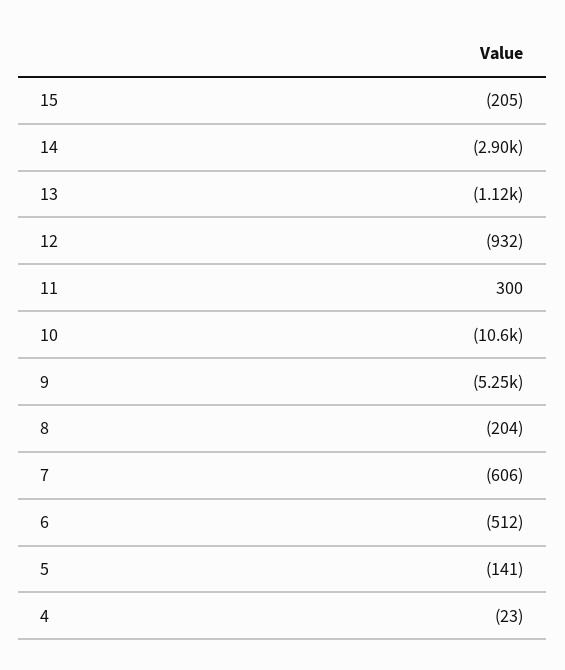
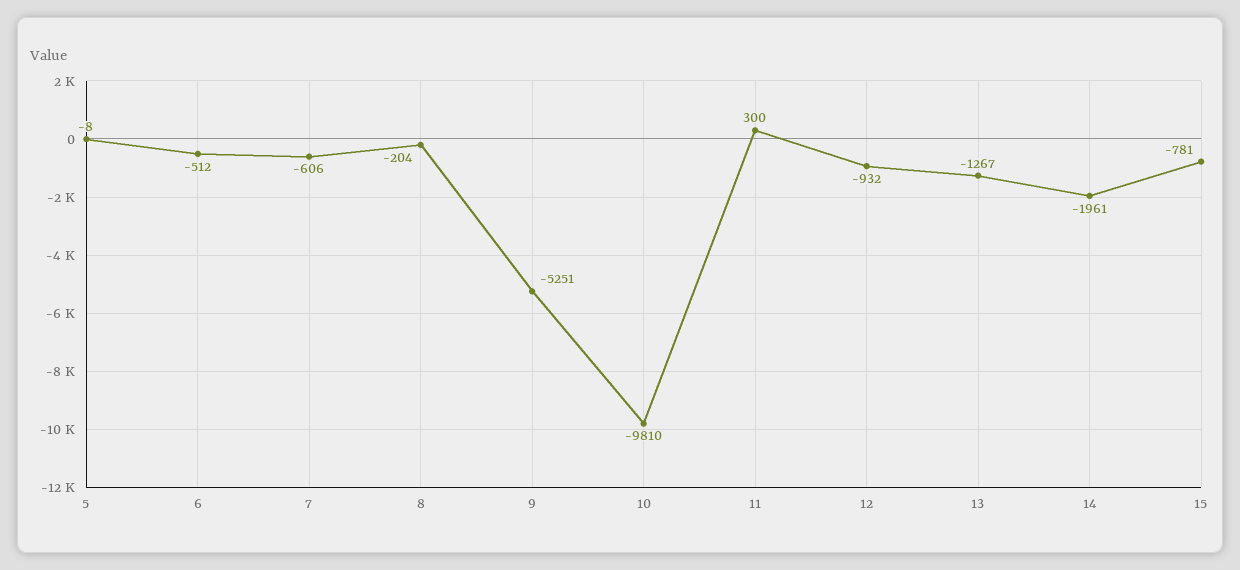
  {
-   "15": -205,
+   "15": -781,
-   "14": -2900,
+   "14": -1961,
-   "13": -1120,
+   "13": -1267,
    "12": -932,
    "11": 300,
-   "10": -10600,
+   "10": -9810,
    "9": -5251,
    "8": -204,
    "7": -606,
    "6": -512,
-   "5": -141,
+   "5": -8
-   "4": -23
  }

